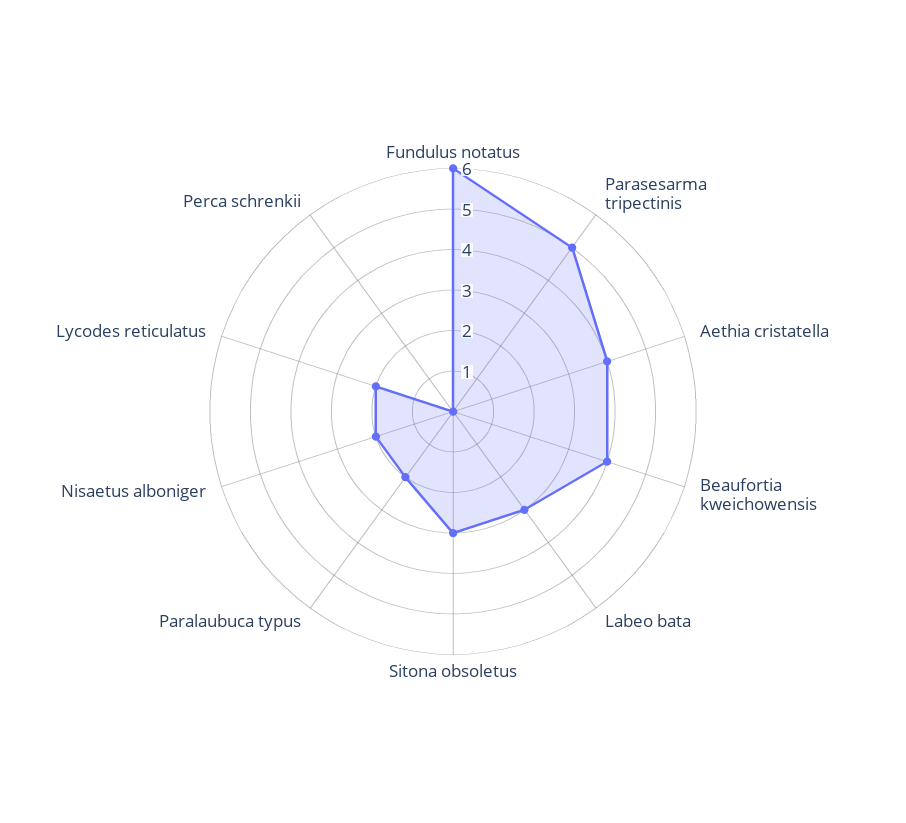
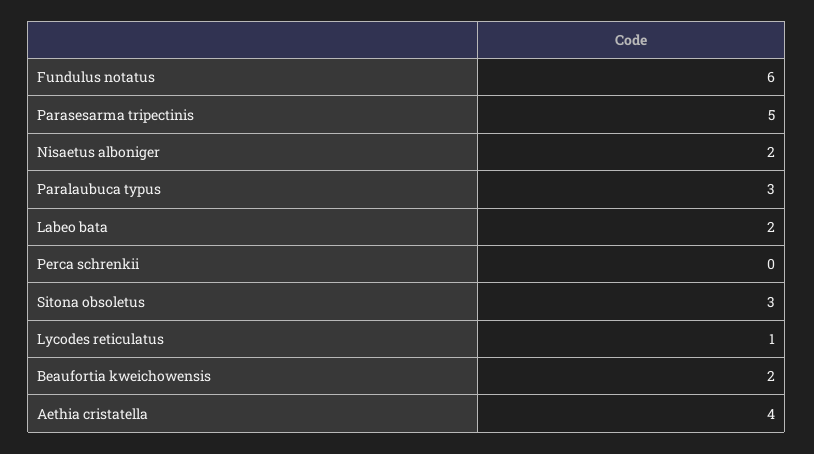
  {
    "Fundulus notatus": 6,
    "Parasesarma tripectinis": 5,
    "Aethia cristatella": 4,
-   "Beaufortia kweichowensis": 4,
+   "Beaufortia kweichowensis": 2,
-   "Labeo bata": 3,
+   "Labeo bata": 2,
    "Sitona obsoletus": 3,
-   "Paralaubuca typus": 2,
+   "Paralaubuca typus": 3,
    "Nisaetus alboniger": 2,
-   "Lycodes reticulatus": 2,
+   "Lycodes reticulatus": 1,
    "Perca schrenkii": 0
  }

